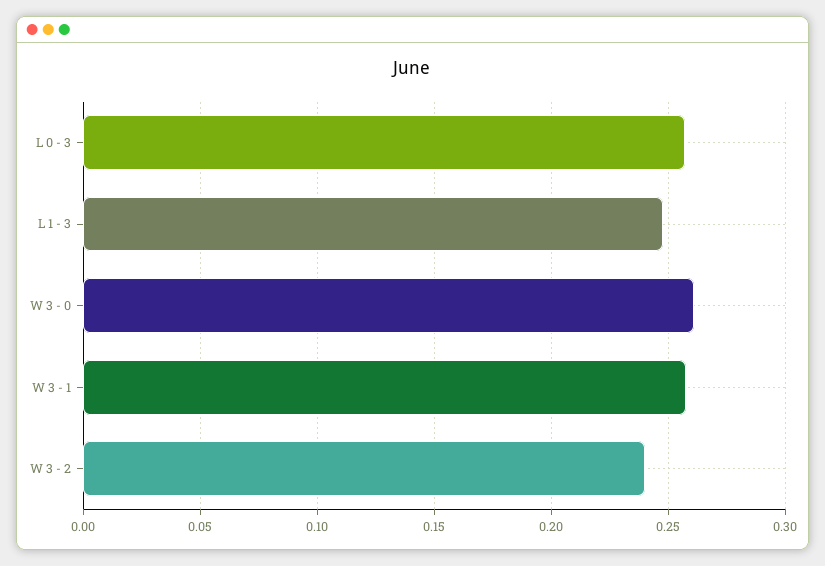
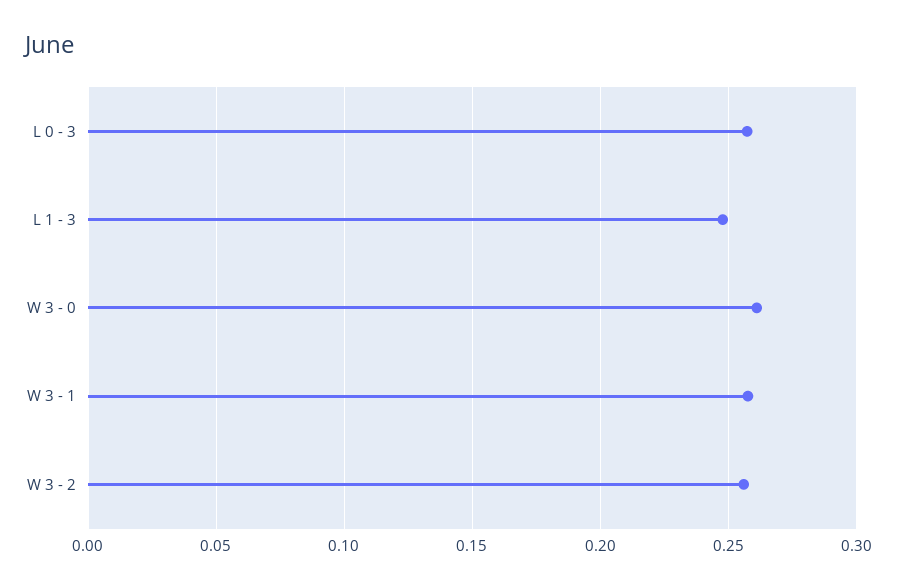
  {
    "L 0 - 3": 0.255,
    "L 1 - 3": 0.25,
    "W 3 - 0": 0.26,
    "W 3 - 1": 0.26,
-   "W 3 - 2": 0.24
+   "W 3 - 2": 0.255
  }

